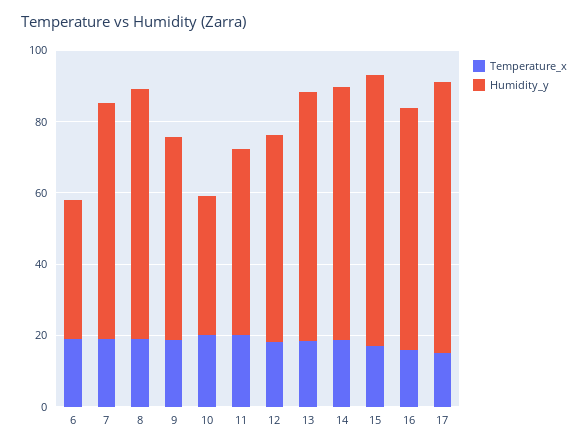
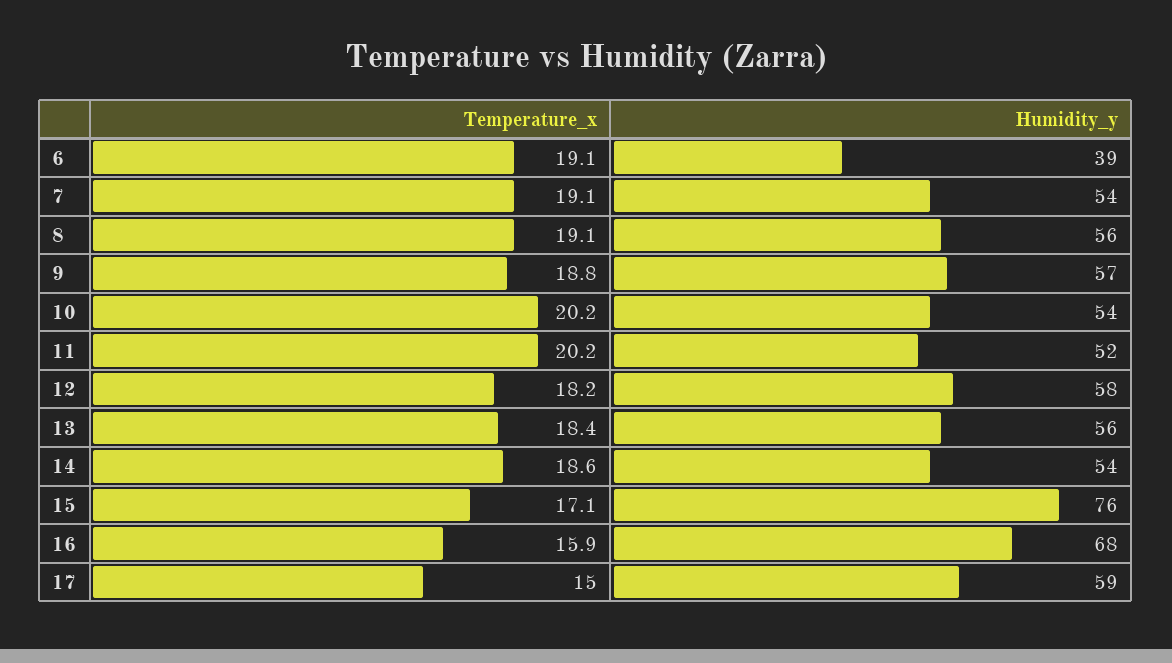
  {
    "Temperature_x": {
      "6": 19.1,
      "7": 19.1,
      "8": 19.1,
      "9": 18.8,
      "10": 20.2,
      "11": 20.2,
      "12": 18.2,
      "13": 18.4,
      "14": 18.6,
      "15": 17.1,
      "16": 15.9,
      "17": 15
    },
    "Humidity_y": {
      "6": 39,
-     "7": 65,
+     "7": 54,
-     "8": 70,
+     "8": 56,
      "9": 57,
-     "10": 40,
+     "10": 54,
      "11": 52,
      "12": 58,
-     "13": 70,
+     "13": 56,
-     "14": 70,
+     "14": 54,
      "15": 76,
      "16": 68,
-     "17": 75
+     "17": 59
    }
  }

